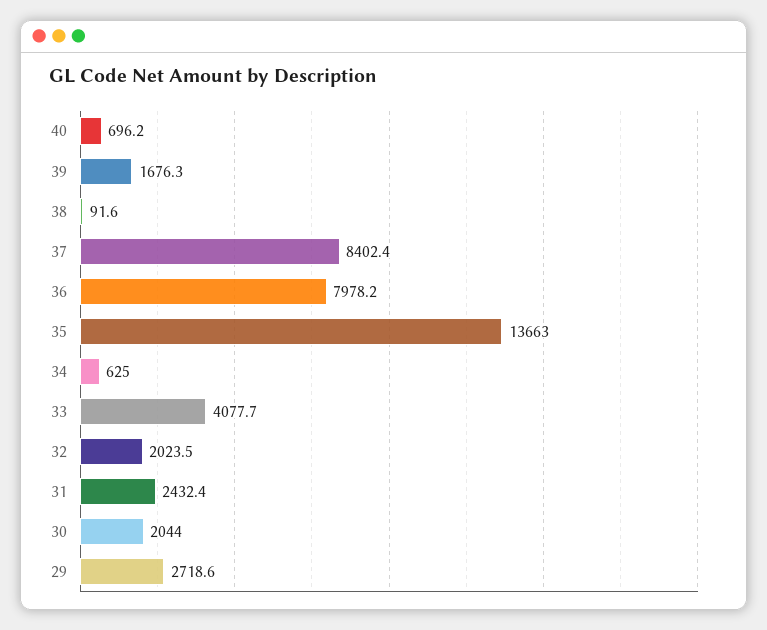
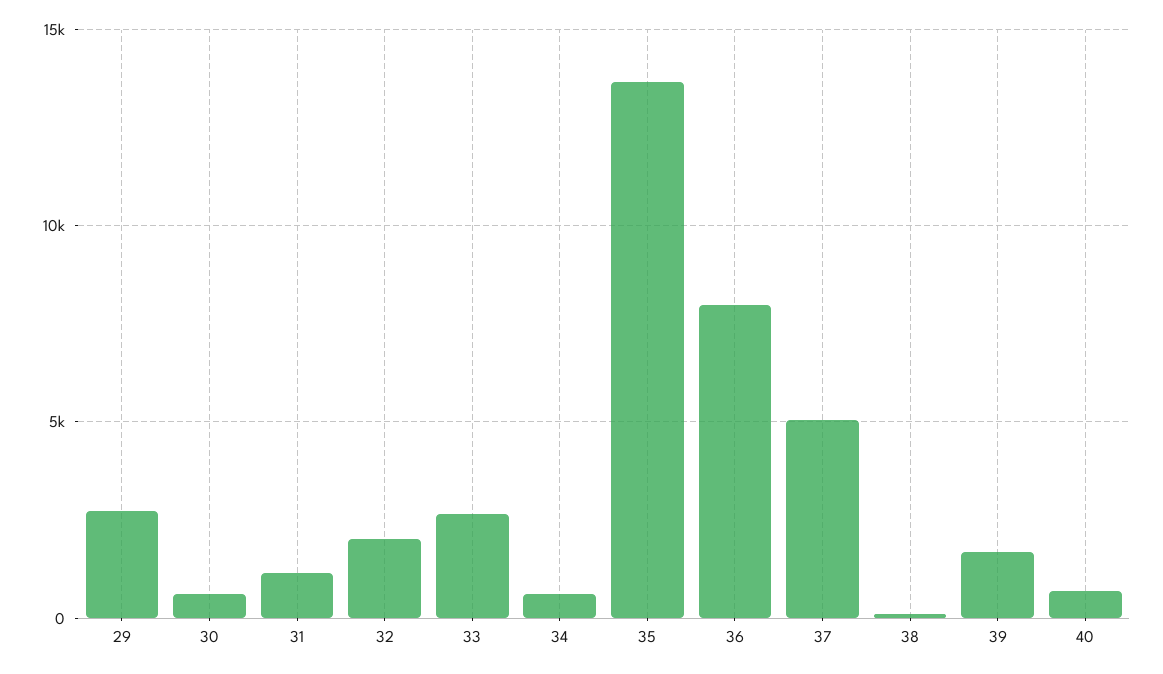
  {
    "40": 696.2,
    "39": 1676.3,
    "38": 91.6,
-   "37": 8402.4,
+   "37": 5000,
    "36": 7978.2,
    "35": 13663,
    "34": 625,
-   "33": 4077.7,
+   "33": 2500,
    "32": 2023.5,
-   "31": 2432.4,
+   "31": 1000,
-   "30": 2044,
+   "30": 500,
    "29": 2718.6
  }

